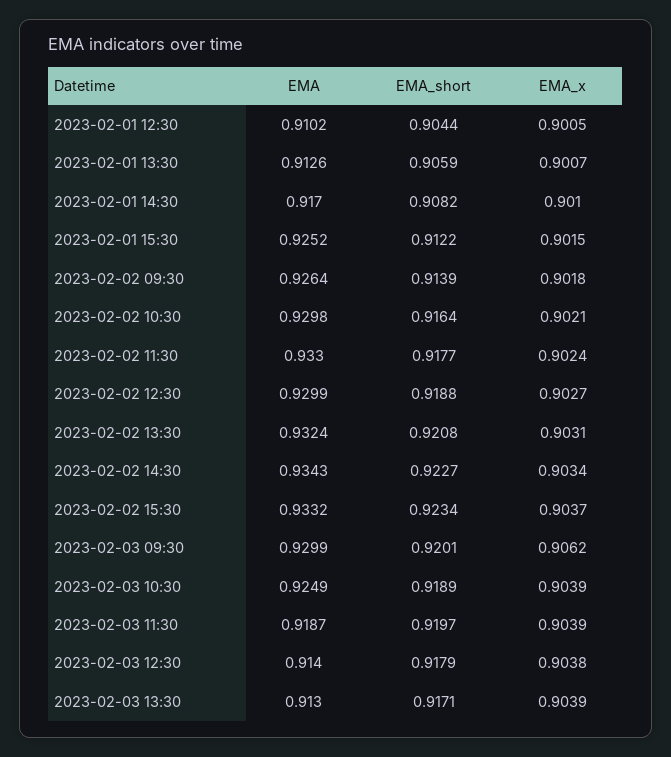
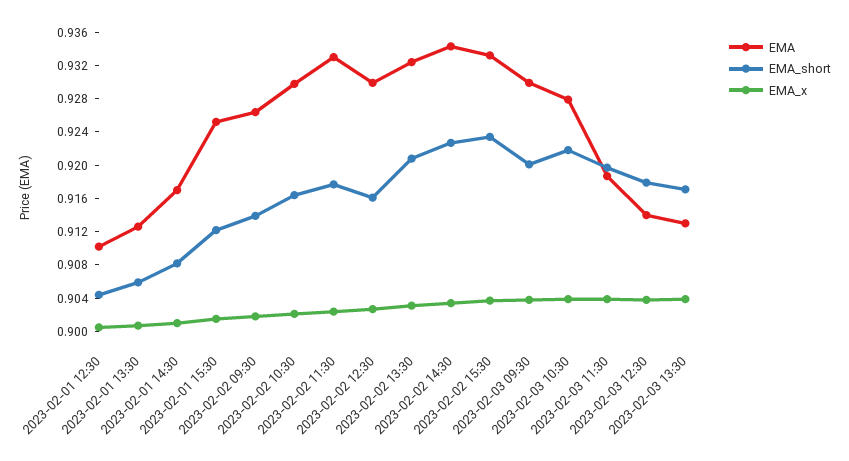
  {
    "EMA": {
      "2023-02-01 12:30": 0.9102,
      "2023-02-01 13:30": 0.9126,
      "2023-02-01 14:30": 0.917,
      "2023-02-01 15:30": 0.9252,
      "2023-02-02 09:30": 0.9264,
      "2023-02-02 10:30": 0.9298,
      "2023-02-02 11:30": 0.933,
      "2023-02-02 12:30": 0.9299,
      "2023-02-02 13:30": 0.9324,
      "2023-02-02 14:30": 0.9343,
      "2023-02-02 15:30": 0.9332,
      "2023-02-03 09:30": 0.9299,
-     "2023-02-03 10:30": 0.9249,
+     "2023-02-03 10:30": 0.928,
      "2023-02-03 11:30": 0.9187,
      "2023-02-03 12:30": 0.914,
      "2023-02-03 13:30": 0.913
    },
    "EMA_short": {
      "2023-02-01 12:30": 0.9044,
      "2023-02-01 13:30": 0.9059,
      "2023-02-01 14:30": 0.9082,
      "2023-02-01 15:30": 0.9122,
      "2023-02-02 09:30": 0.9139,
      "2023-02-02 10:30": 0.9164,
      "2023-02-02 11:30": 0.9177,
-     "2023-02-02 12:30": 0.9188,
+     "2023-02-02 12:30": 0.916,
      "2023-02-02 13:30": 0.9208,
      "2023-02-02 14:30": 0.9227,
      "2023-02-02 15:30": 0.9234,
      "2023-02-03 09:30": 0.9201,
-     "2023-02-03 10:30": 0.9189,
+     "2023-02-03 10:30": 0.922,
      "2023-02-03 11:30": 0.9197,
      "2023-02-03 12:30": 0.9179,
      "2023-02-03 13:30": 0.9171
    },
    "EMA_x": {
      "2023-02-01 12:30": 0.9005,
      "2023-02-01 13:30": 0.9007,
      "2023-02-01 14:30": 0.901,
      "2023-02-01 15:30": 0.9015,
      "2023-02-02 09:30": 0.9018,
      "2023-02-02 10:30": 0.9021,
      "2023-02-02 11:30": 0.9024,
      "2023-02-02 12:30": 0.9027,
      "2023-02-02 13:30": 0.9031,
      "2023-02-02 14:30": 0.9034,
      "2023-02-02 15:30": 0.9037,
-     "2023-02-03 09:30": 0.9062,
+     "2023-02-03 09:30": 0.904,
      "2023-02-03 10:30": 0.9039,
      "2023-02-03 11:30": 0.9039,
      "2023-02-03 12:30": 0.9038,
      "2023-02-03 13:30": 0.9039
    }
  }

